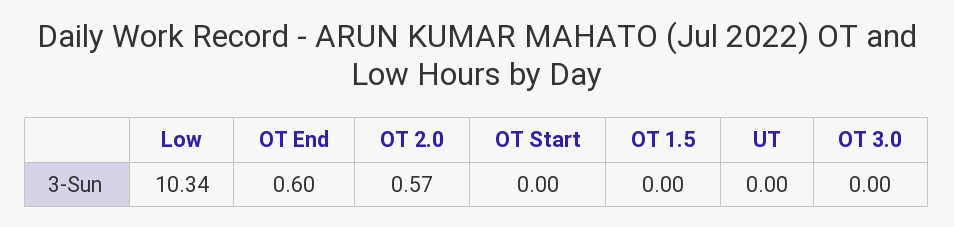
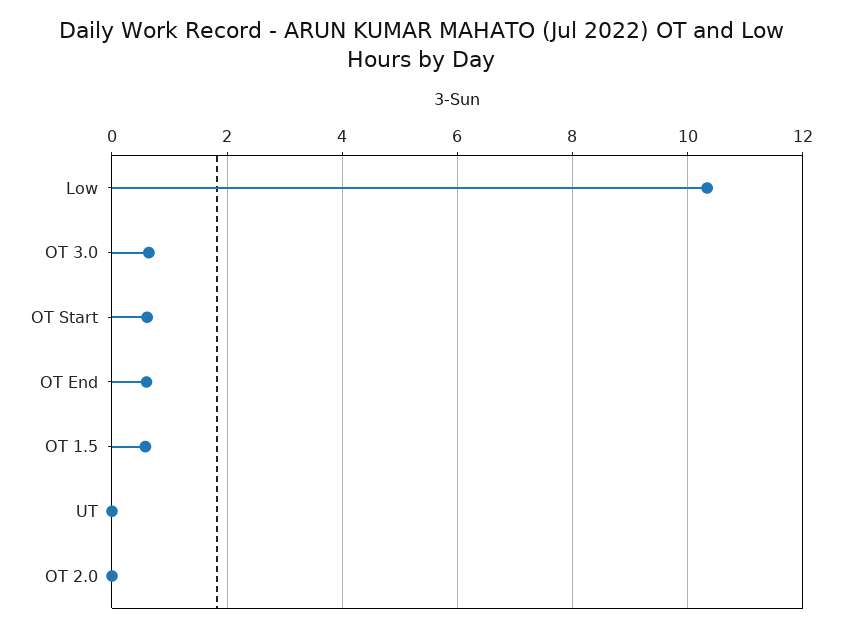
  {
    "Low": 10.34,
    "OT End": 0.6,
-   "OT 2.0": 0.57,
+   "OT 2.0": 0,
-   "OT Start": 0,
+   "OT Start": 0.6,
-   "OT 1.5": 0,
+   "OT 1.5": 0.6,
    "UT": 0,
-   "OT 3.0": 0
+   "OT 3.0": 0.6
  }

